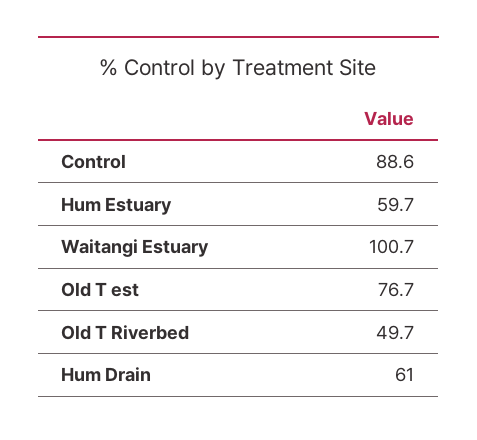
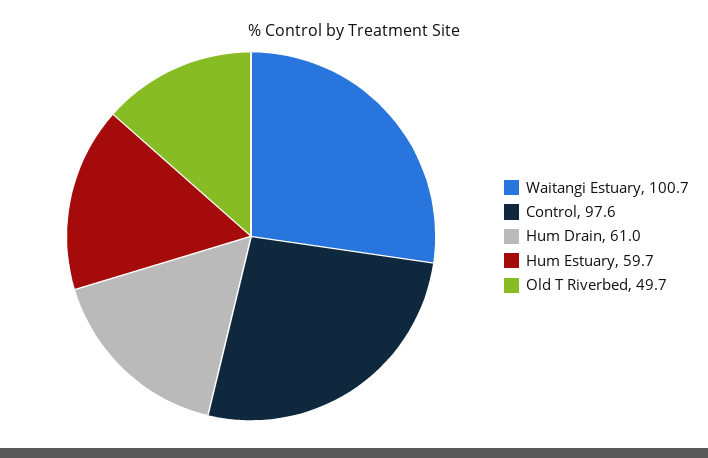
  {
-   "Control": 88.6,
+   "Control": 97.6,
    "Hum Estuary": 59.7,
    "Waitangi Estuary": 100.7,
-   "Old T est": 76.7,
    "Old T Riverbed": 49.7,
    "Hum Drain": 61
  }

